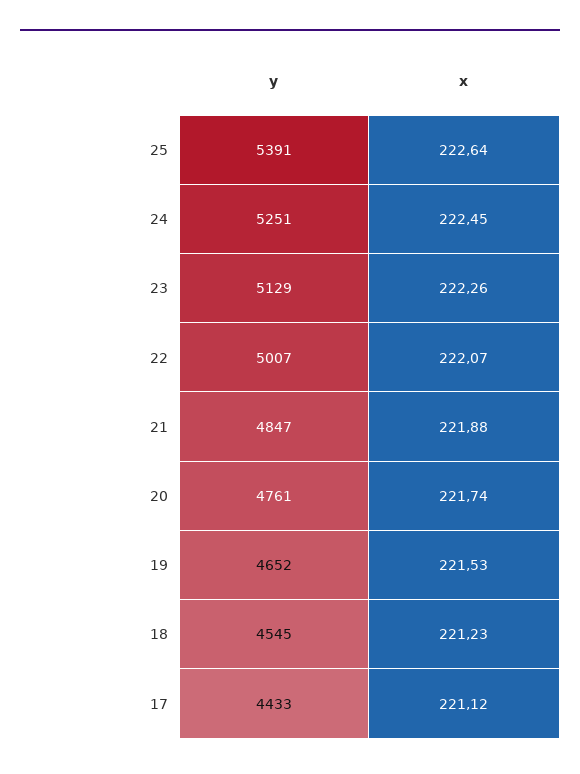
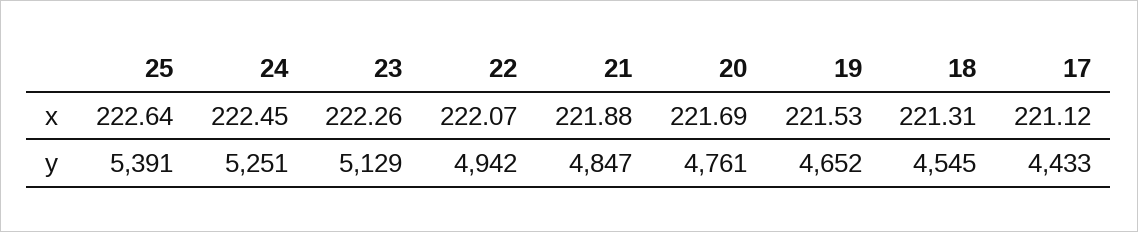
  {
    "y": {
      "25": 5391,
      "24": 5251,
      "23": 5129,
-     "22": 5007,
+     "22": 4942,
      "21": 4847,
      "20": 4761,
      "19": 4652,
      "18": 4545,
      "17": 4433
    },
    "x": {
      "25": 222.64,
      "24": 222.45,
      "23": 222.26,
      "22": 222.07,
      "21": 221.88,
-     "20": 221.74,
+     "20": 221.69,
      "19": 221.53,
-     "18": 221.23,
+     "18": 221.31,
      "17": 221.12
    }
  }

